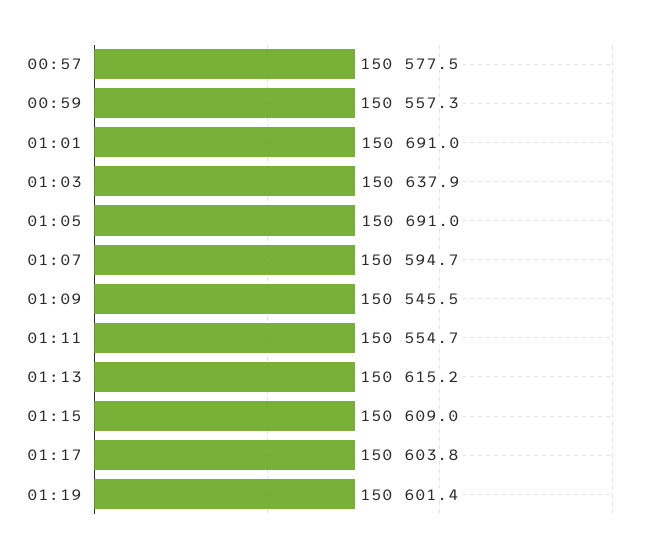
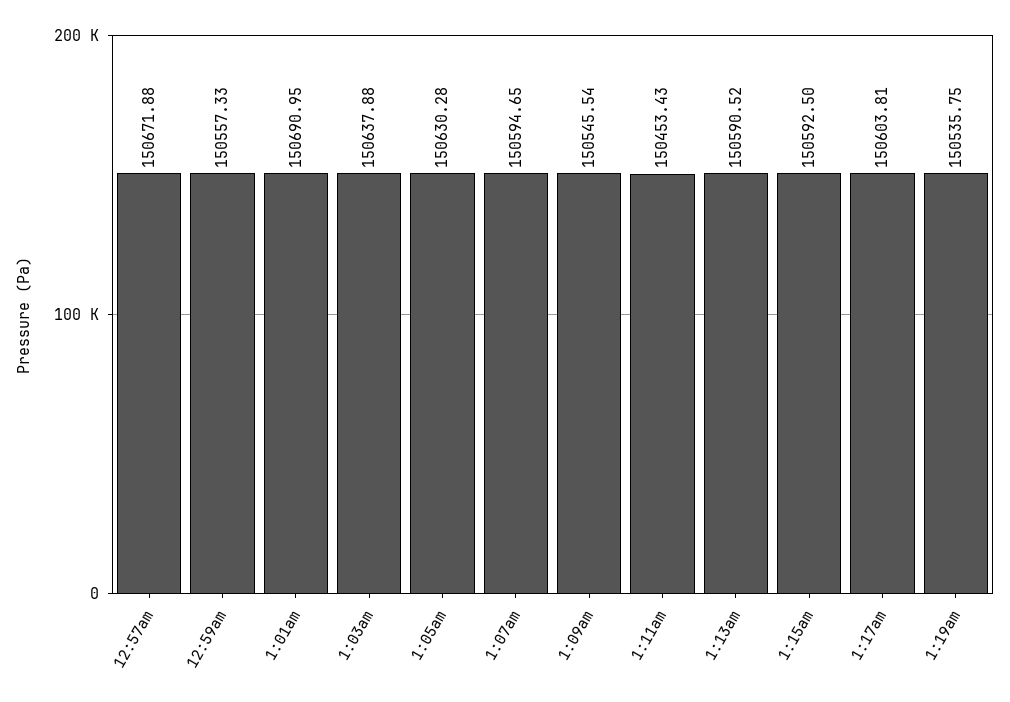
  {
-   "00:57": 150577.5,
+   "00:57": 150671.88,
    "00:59": 150557.33,
    "01:01": 150690.95,
    "01:03": 150637.88,
-   "01:05": 150691,
+   "01:05": 150630.28,
    "01:07": 150594.65,
    "01:09": 150545.54,
-   "01:11": 150554.7,
+   "01:11": 150453.43,
-   "01:13": 150615.2,
+   "01:13": 150590.52,
-   "01:15": 150609,
+   "01:15": 150592.5,
    "01:17": 150603.81,
-   "01:19": 150601.4
+   "01:19": 150535.75
  }

